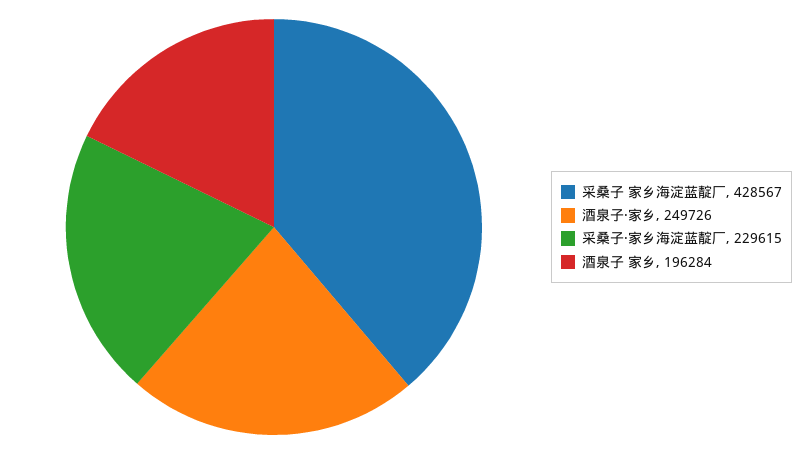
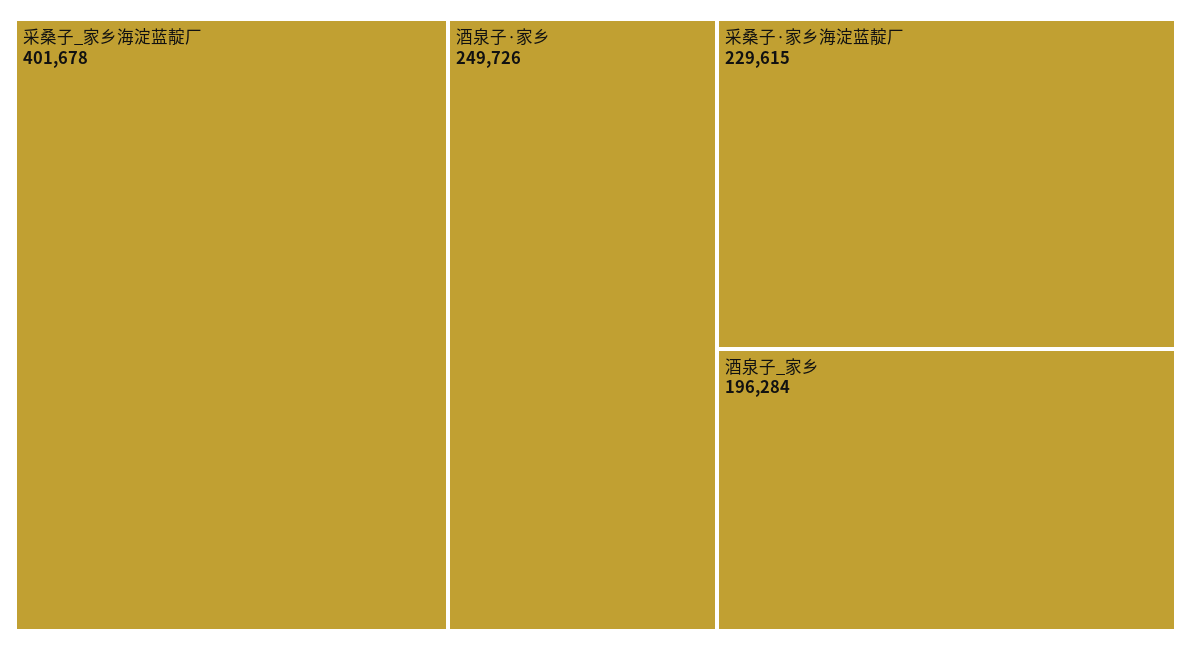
  {
-   "采桑子 家乡海淀蓝靛厂": 428567,
+   "采桑子 家乡海淀蓝靛厂": 401678,
    "酒泉子·家乡": 249726,
    "采桑子·家乡海淀蓝靛厂": 229615,
    "酒泉子 家乡": 196284
  }

